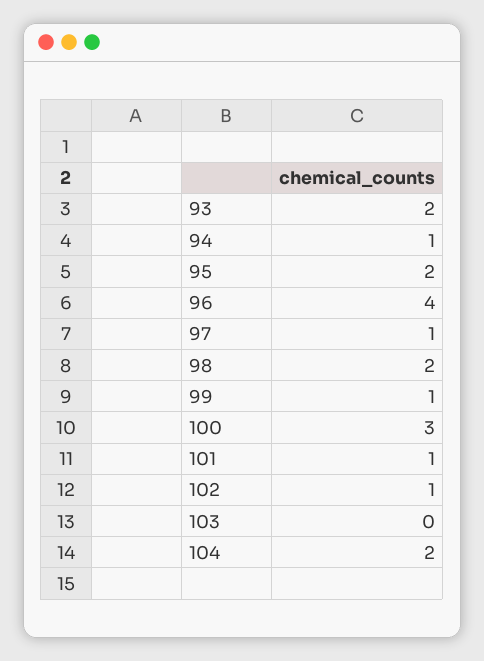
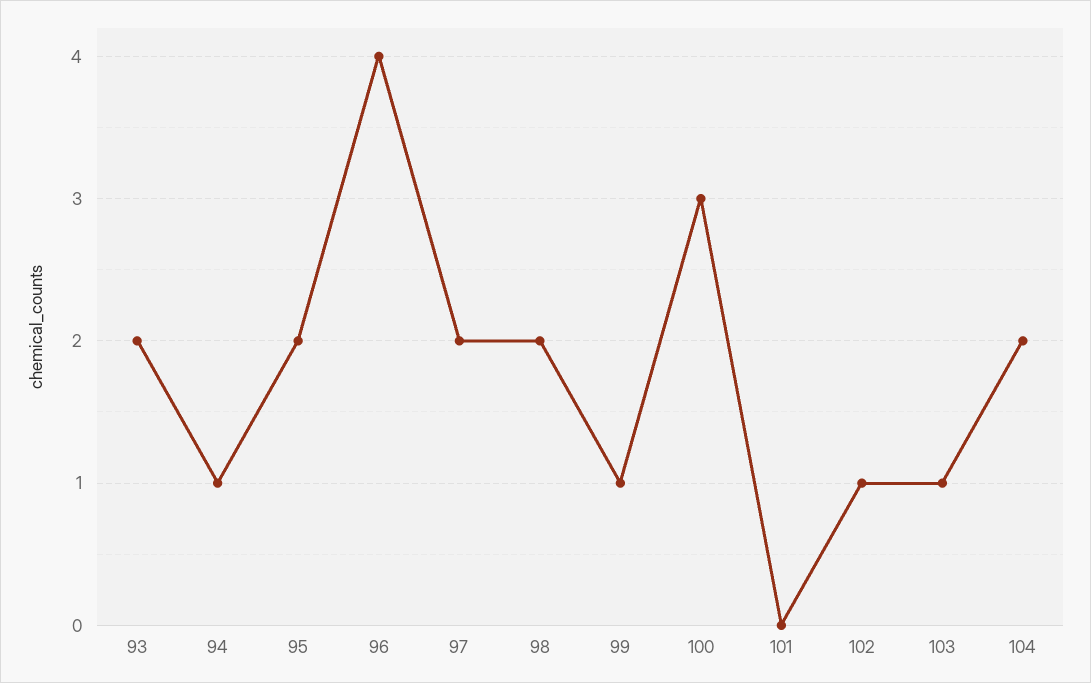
  {
    "93": 2,
    "94": 1,
    "95": 2,
    "96": 4,
-   "97": 1,
+   "97": 2,
    "98": 2,
    "99": 1,
    "100": 3,
-   "101": 1,
+   "101": 0,
    "102": 1,
-   "103": 0,
+   "103": 1,
    "104": 2
  }

